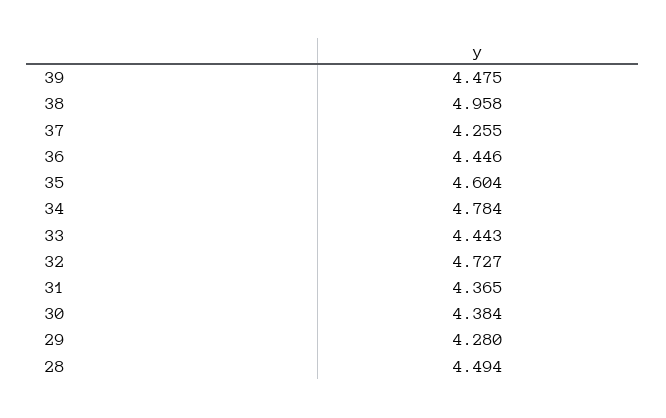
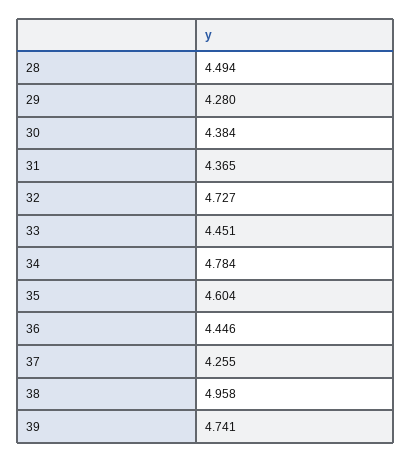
  {
-   "39": 4.475,
+   "39": 4.741,
    "38": 4.958,
    "37": 4.255,
    "36": 4.446,
    "35": 4.604,
    "34": 4.784,
-   "33": 4.443,
+   "33": 4.451,
    "32": 4.727,
    "31": 4.365,
    "30": 4.384,
    "29": 4.28,
    "28": 4.494
  }

